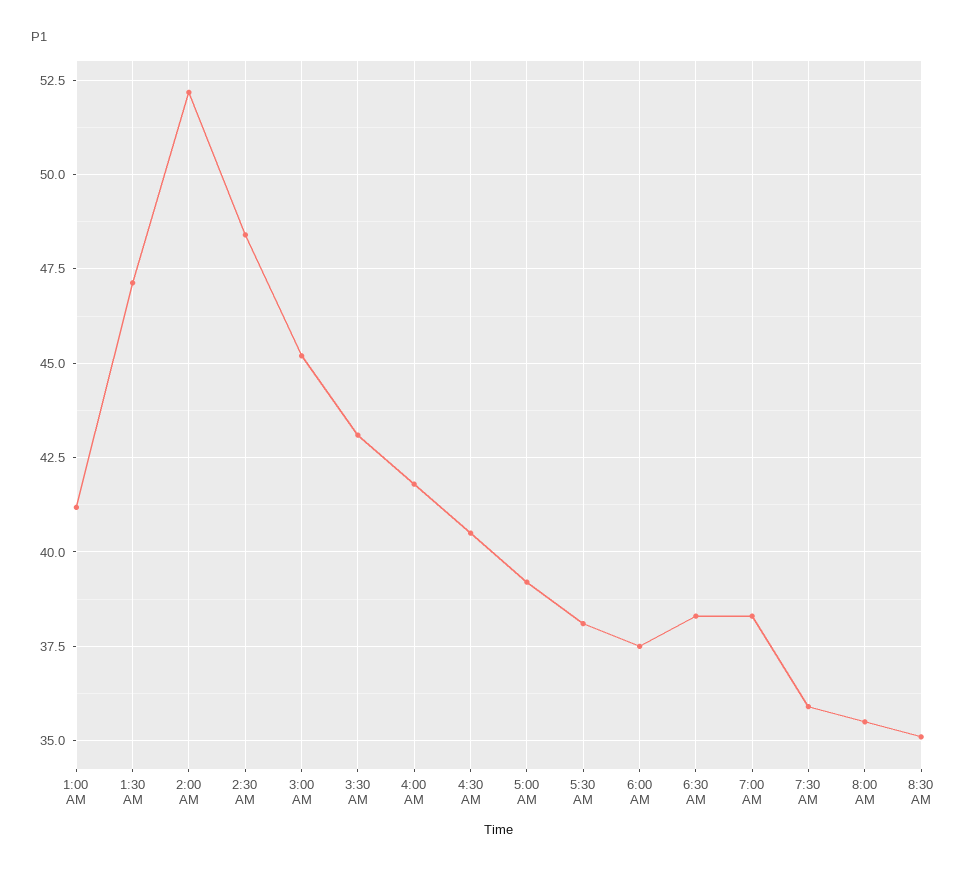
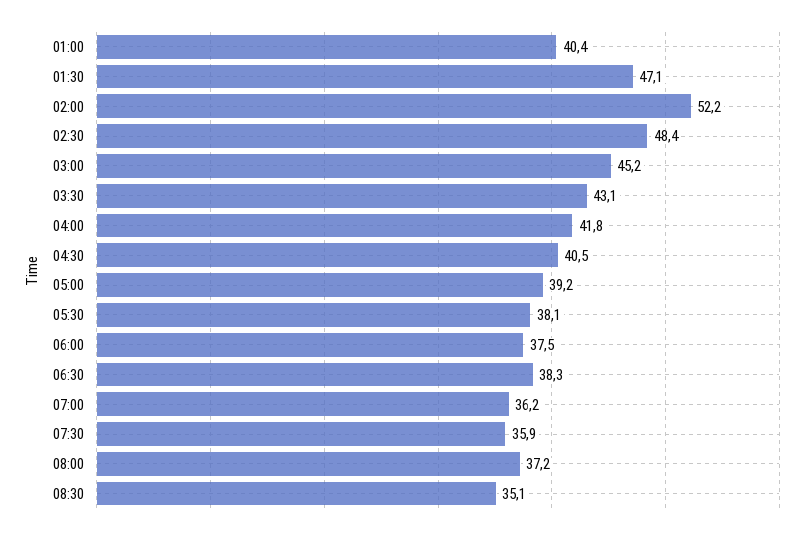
  {
-   "1:00 AM": 41.25,
+   "1:00 AM": 40.4,
    "1:30 AM": 47.1,
    "2:00 AM": 52.2,
    "2:30 AM": 48.4,
    "3:00 AM": 45.2,
    "3:30 AM": 43.1,
    "4:00 AM": 41.8,
    "4:30 AM": 40.5,
    "5:00 AM": 39.2,
    "5:30 AM": 38.1,
    "6:00 AM": 37.5,
    "6:30 AM": 38.3,
-   "7:00 AM": 38.25,
+   "7:00 AM": 36.2,
    "7:30 AM": 35.9,
-   "8:00 AM": 35.5,
+   "8:00 AM": 37.2,
    "8:30 AM": 35.1
  }

